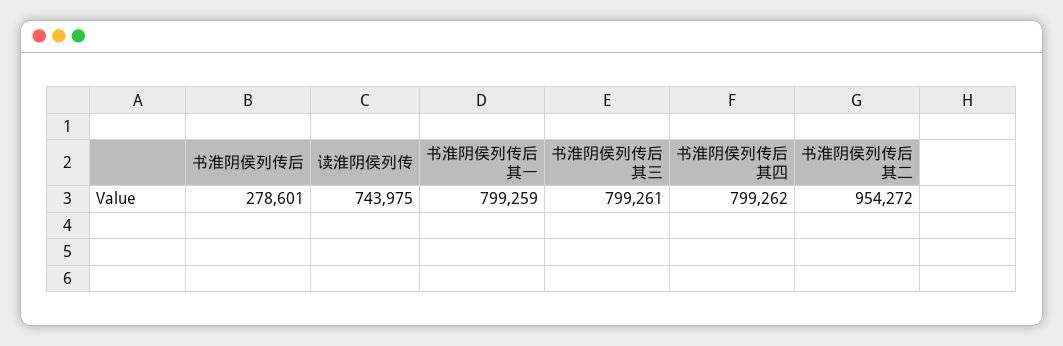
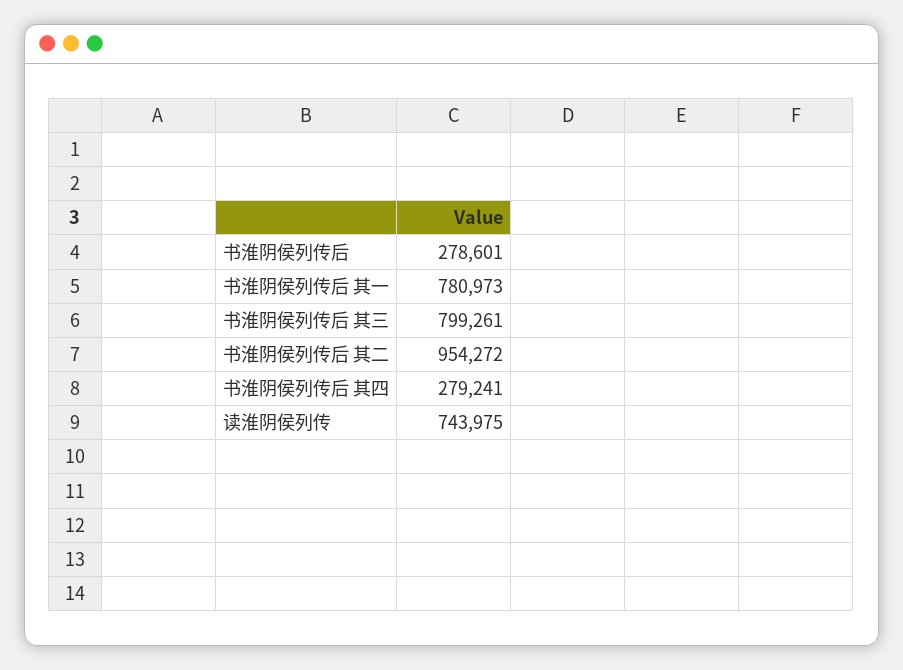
  {
    "书淮阴侯列传后": 278601,
    "读淮阴侯列传": 743975,
-   "书淮阴侯列传后 其一": 799259,
+   "书淮阴侯列传后 其一": 780973,
    "书淮阴侯列传后 其三": 799261,
-   "书淮阴侯列传后 其四": 799262,
+   "书淮阴侯列传后 其四": 279241,
    "书淮阴侯列传后 其二": 954272
  }

